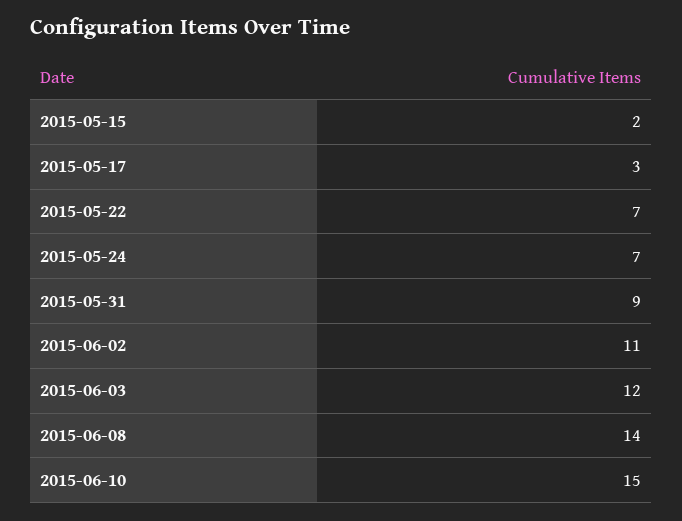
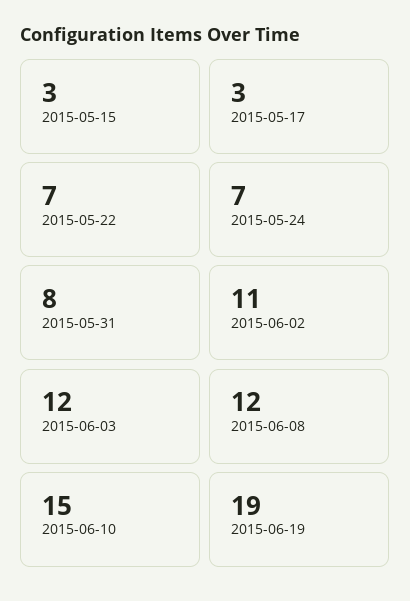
  {
-   "2015-05-15": 2,
+   "2015-05-15": 3,
    "2015-05-17": 3,
    "2015-05-22": 7,
    "2015-05-24": 7,
-   "2015-05-31": 9,
+   "2015-05-31": 8,
    "2015-06-02": 11,
    "2015-06-03": 12,
-   "2015-06-08": 14,
+   "2015-06-08": 12,
-   "2015-06-10": 15
+   "2015-06-10": 15,
+   "2015-06-19": 19
  }

